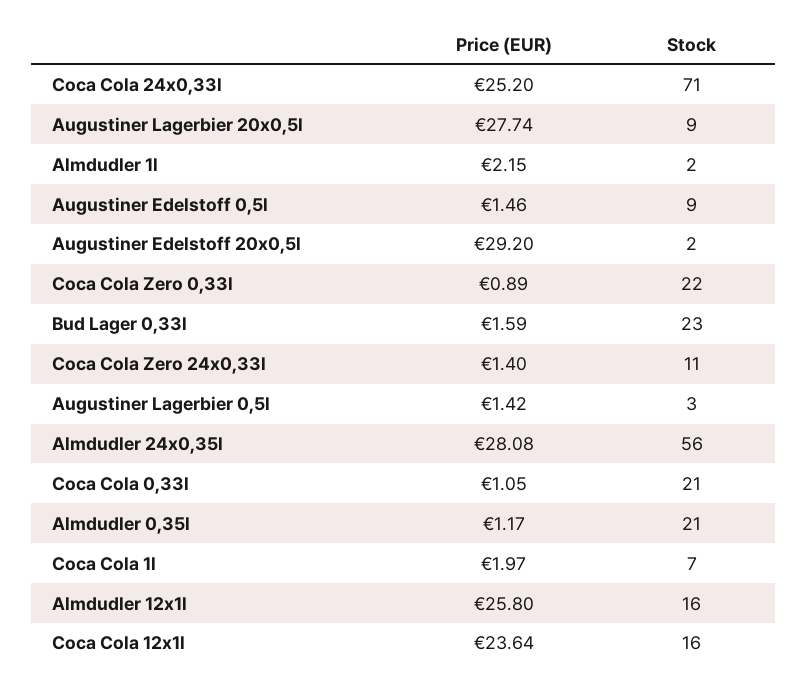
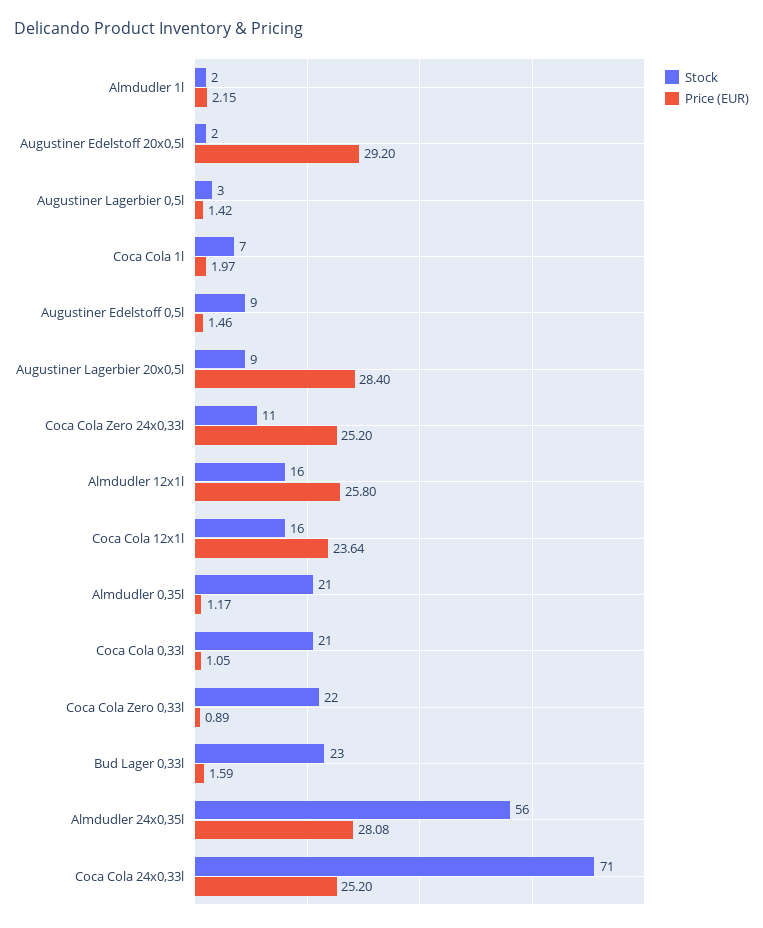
  {
    "Price (EUR)": {
      "Coca Cola 24x0,33l": 25.2,
-     "Augustiner Lagerbier 20x0,5l": 27.74,
+     "Augustiner Lagerbier 20x0,5l": 28.4,
      "Almdudler 1l": 2.15,
      "Augustiner Edelstoff 0,5l": 1.46,
      "Augustiner Edelstoff 20x0,5l": 29.2,
      "Coca Cola Zero 0,33l": 0.89,
      "Bud Lager 0,33l": 1.59,
-     "Coca Cola Zero 24x0,33l": 1.4,
+     "Coca Cola Zero 24x0,33l": 25.2,
      "Augustiner Lagerbier 0,5l": 1.42,
      "Almdudler 24x0,35l": 28.08,
      "Coca Cola 0,33l": 1.05,
      "Almdudler 0,35l": 1.17,
      "Coca Cola 1l": 1.97,
      "Almdudler 12x1l": 25.8,
      "Coca Cola 12x1l": 23.64
    },
    "Stock": {
      "Coca Cola 24x0,33l": 71,
      "Augustiner Lagerbier 20x0,5l": 9,
      "Almdudler 1l": 2,
      "Augustiner Edelstoff 0,5l": 9,
      "Augustiner Edelstoff 20x0,5l": 2,
      "Coca Cola Zero 0,33l": 22,
      "Bud Lager 0,33l": 23,
      "Coca Cola Zero 24x0,33l": 11,
      "Augustiner Lagerbier 0,5l": 3,
      "Almdudler 24x0,35l": 56,
      "Coca Cola 0,33l": 21,
      "Almdudler 0,35l": 21,
      "Coca Cola 1l": 7,
      "Almdudler 12x1l": 16,
      "Coca Cola 12x1l": 16
    }
  }

